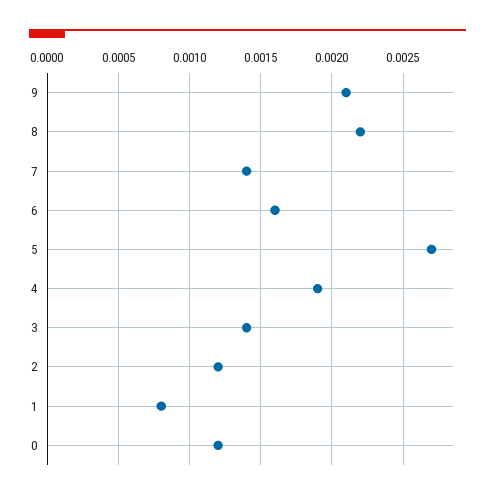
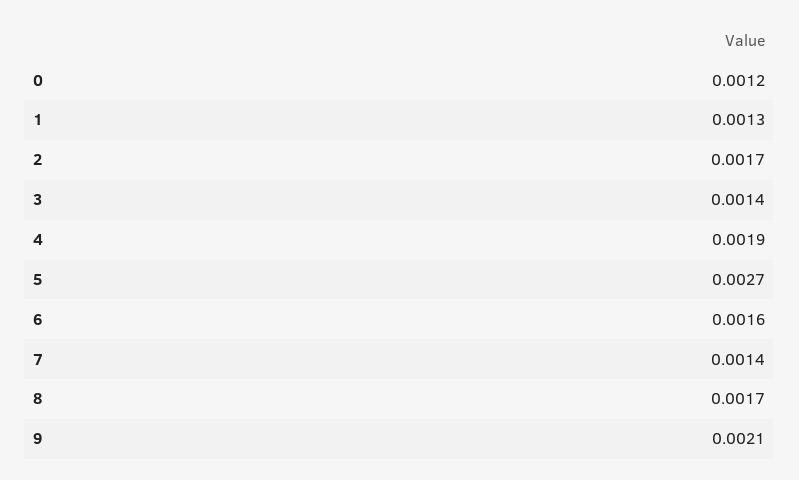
  {
    "9": 0.0021,
-   "8": 0.0022,
+   "8": 0.0017,
    "7": 0.0014,
    "6": 0.0016,
    "5": 0.0027,
    "4": 0.0019,
    "3": 0.0014,
-   "2": 0.0012,
+   "2": 0.0017,
-   "1": 0.0008,
+   "1": 0.0013,
    "0": 0.0012
  }

